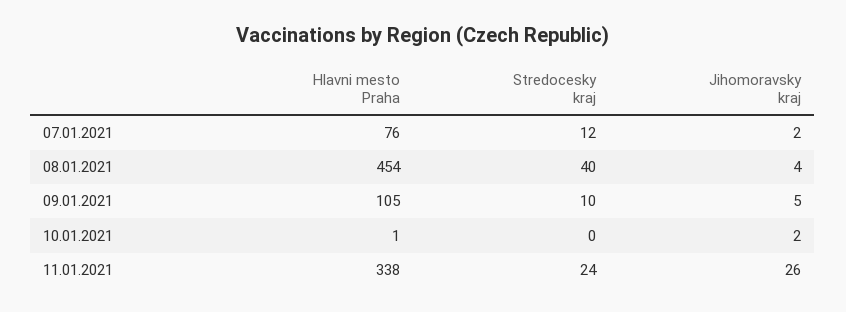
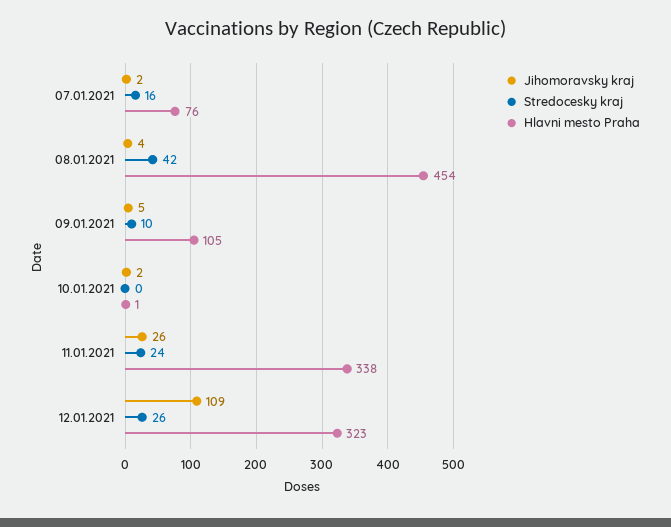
  {
    "Hlavni mesto Praha": {
      "07.01.2021": 76,
      "08.01.2021": 454,
      "09.01.2021": 105,
      "10.01.2021": 1,
-     "11.01.2021": 338
+     "11.01.2021": 338,
+     "12.01.2021": 323
    },
    "Stredocesky kraj": {
-     "07.01.2021": 12,
+     "07.01.2021": 16,
-     "08.01.2021": 40,
+     "08.01.2021": 42,
      "09.01.2021": 10,
      "10.01.2021": 0,
-     "11.01.2021": 24
+     "11.01.2021": 24,
+     "12.01.2021": 26
    },
    "Jihomoravsky kraj": {
      "07.01.2021": 2,
      "08.01.2021": 4,
      "09.01.2021": 5,
      "10.01.2021": 2,
-     "11.01.2021": 26
+     "11.01.2021": 26,
+     "12.01.2021": 109
    }
  }

